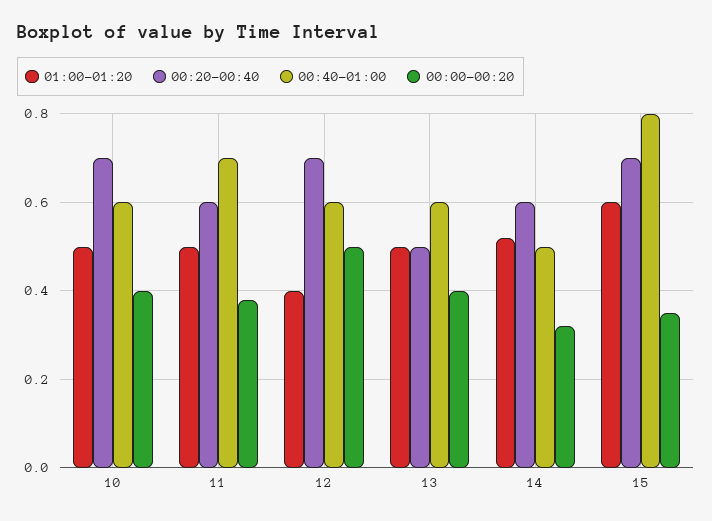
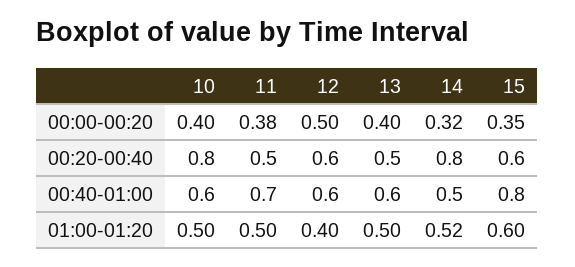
  {
    "01:00-01:20": {
      "10": 0.5,
      "11": 0.5,
      "12": 0.4,
      "13": 0.5,
      "14": 0.52,
      "15": 0.6
    },
    "00:20-00:40": {
-     "10": 0.7,
+     "10": 0.8,
-     "11": 0.6,
+     "11": 0.5,
-     "12": 0.7,
+     "12": 0.6,
      "13": 0.5,
-     "14": 0.6,
+     "14": 0.8,
-     "15": 0.7
+     "15": 0.6
    },
    "00:40-01:00": {
      "10": 0.6,
      "11": 0.7,
      "12": 0.6,
      "13": 0.6,
      "14": 0.5,
      "15": 0.8
    },
    "00:00-00:20": {
      "10": 0.4,
      "11": 0.38,
      "12": 0.5,
      "13": 0.4,
      "14": 0.32,
      "15": 0.35
    }
  }

